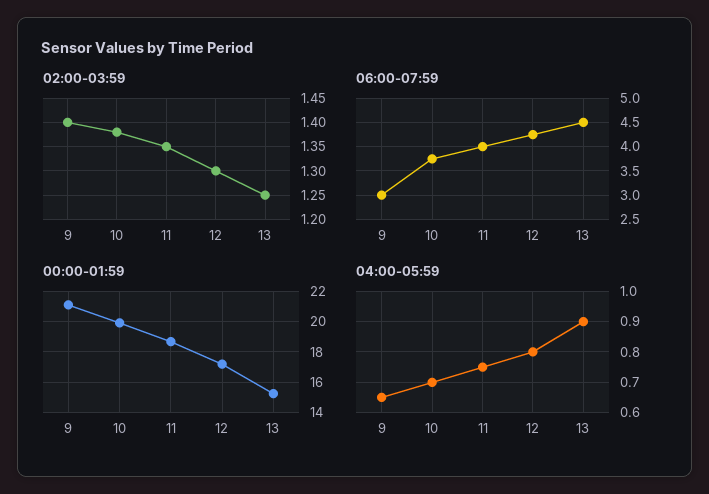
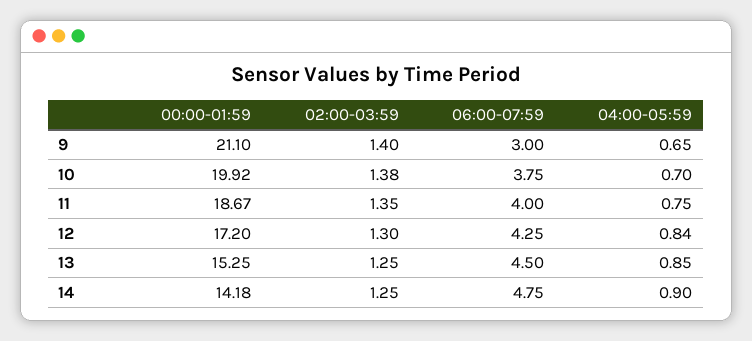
  {
    "02:00-03:59": {
      "9": 1.4,
      "10": 1.38,
      "11": 1.35,
      "12": 1.3,
-     "13": 1.25
+     "13": 1.25,
+     "14": 1.25
    },
    "06:00-07:59": {
      "9": 3,
      "10": 3.75,
      "11": 4,
      "12": 4.25,
-     "13": 4.5
+     "13": 4.5,
+     "14": 4.75
    },
    "00:00-01:59": {
      "9": 21.1,
      "10": 19.92,
      "11": 18.67,
      "12": 17.2,
-     "13": 15.25
+     "13": 15.25,
+     "14": 14.18
    },
    "04:00-05:59": {
      "9": 0.65,
      "10": 0.7,
      "11": 0.75,
-     "12": 0.8,
+     "12": 0.84,
-     "13": 0.9
+     "13": 0.85,
+     "14": 0.9
    }
  }

